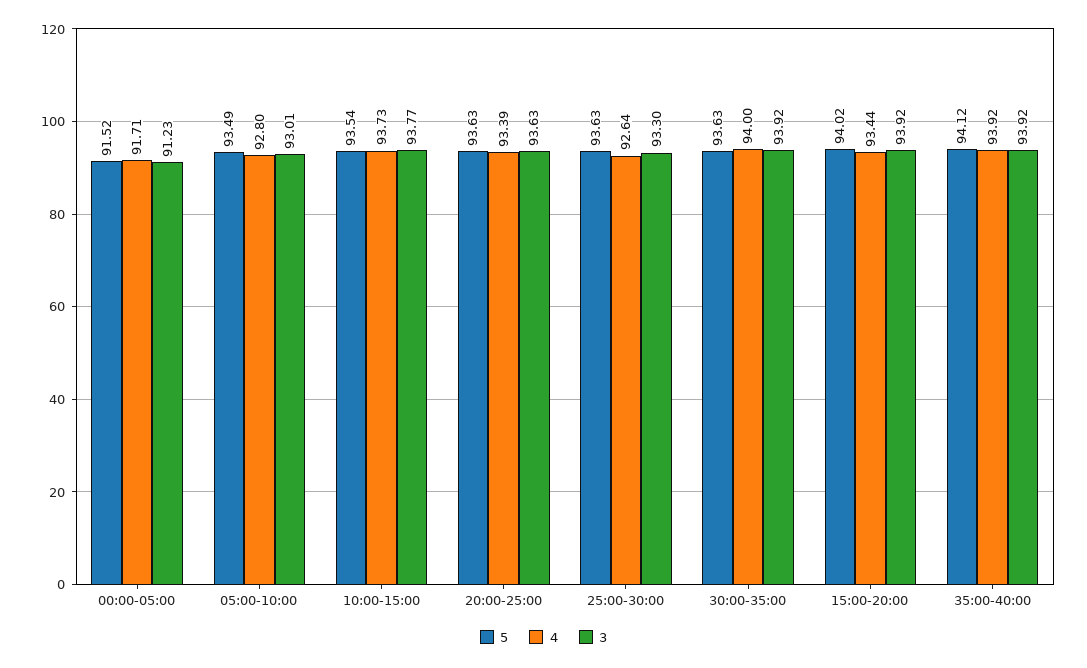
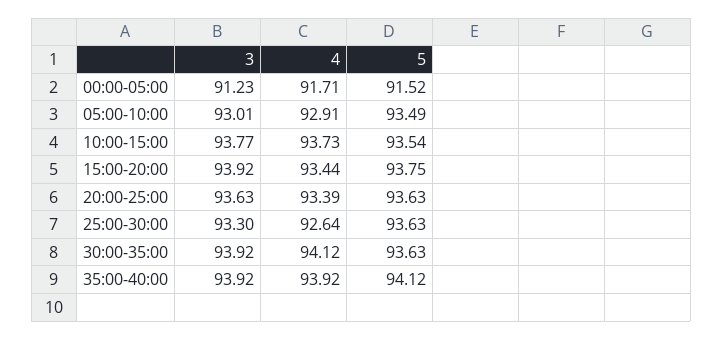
  {
    "5": {
      "00:00-05:00": 91.52,
      "05:00-10:00": 93.49,
      "10:00-15:00": 93.54,
      "20:00-25:00": 93.63,
      "25:00-30:00": 93.63,
      "30:00-35:00": 93.63,
-     "15:00-20:00": 94.02,
+     "15:00-20:00": 93.75,
      "35:00-40:00": 94.12
    },
    "4": {
      "00:00-05:00": 91.71,
-     "05:00-10:00": 92.8,
+     "05:00-10:00": 92.91,
      "10:00-15:00": 93.73,
      "20:00-25:00": 93.39,
      "25:00-30:00": 92.64,
-     "30:00-35:00": 94,
+     "30:00-35:00": 94.12,
      "15:00-20:00": 93.44,
      "35:00-40:00": 93.92
    },
    "3": {
      "00:00-05:00": 91.23,
      "05:00-10:00": 93.01,
      "10:00-15:00": 93.77,
      "20:00-25:00": 93.63,
      "25:00-30:00": 93.3,
      "30:00-35:00": 93.92,
      "15:00-20:00": 93.92,
      "35:00-40:00": 93.92
    }
  }

